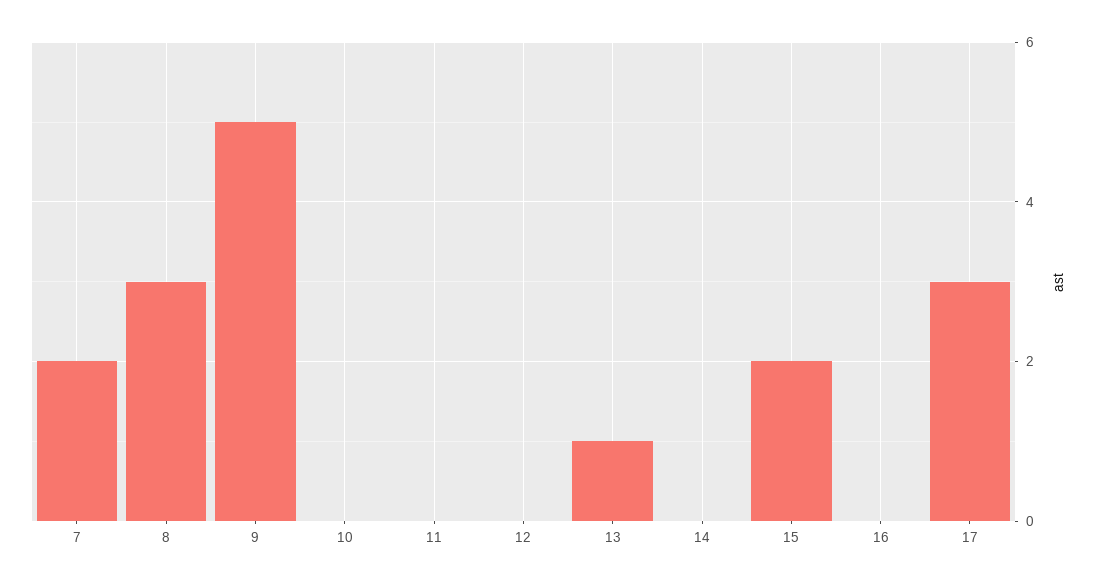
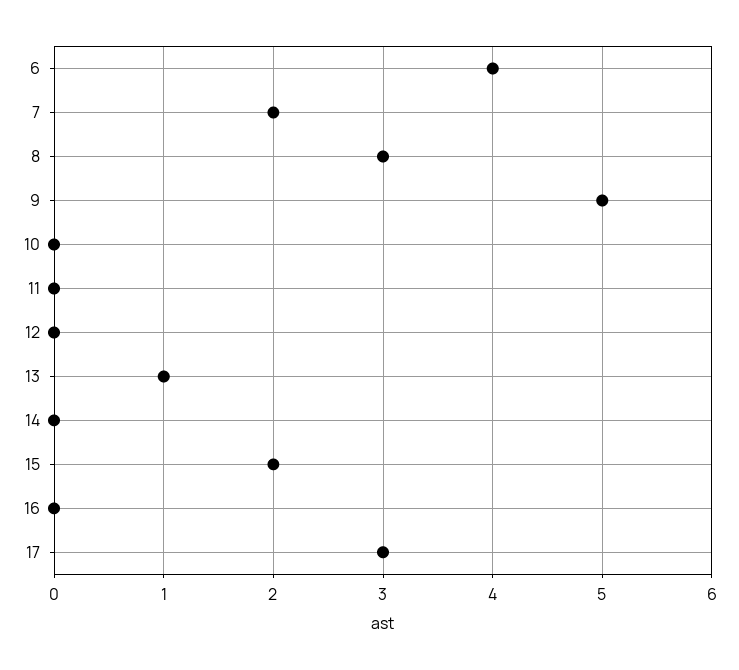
  {
    "7": 2,
    "8": 3,
    "9": 5,
    "10": 0,
    "11": 0,
    "12": 0,
    "13": 1,
    "14": 0,
    "15": 2,
    "16": 0,
-   "17": 3
+   "17": 3,
+   "6": 4
  }

